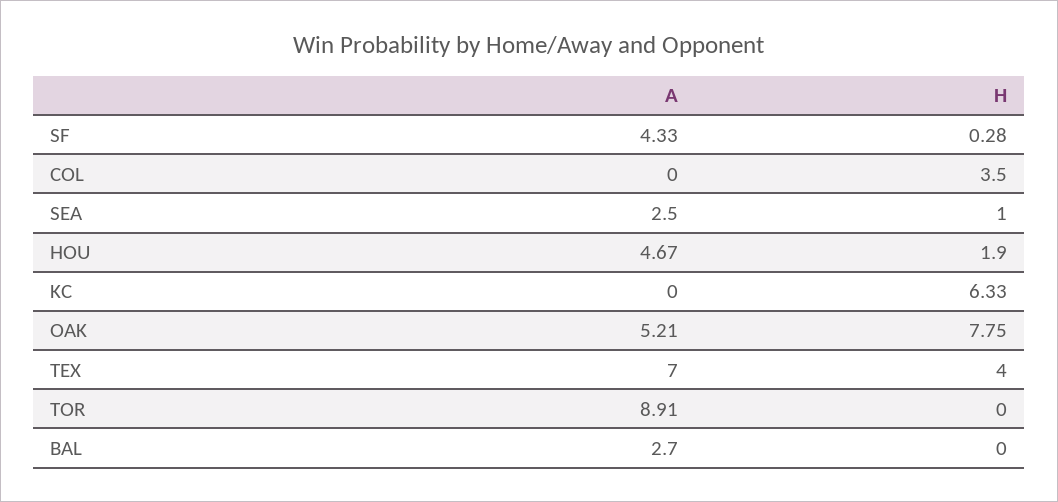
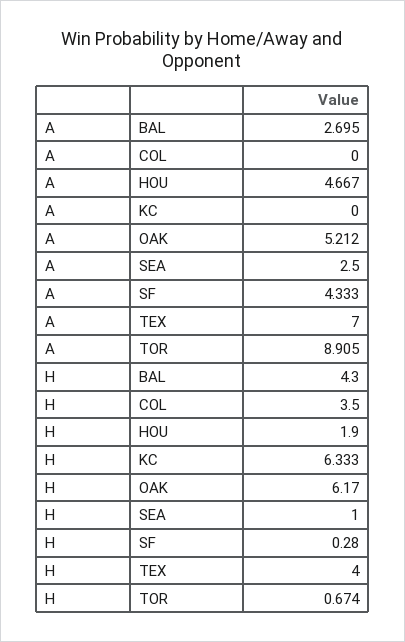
  {
    "A": {
      "SF": 4.333,
      "COL": 0,
      "SEA": 2.5,
      "HOU": 4.667,
      "KC": 0,
      "OAK": 5.212,
      "TEX": 7,
      "TOR": 8.905,
      "BAL": 2.695
    },
    "H": {
      "SF": 0.28,
      "COL": 3.5,
      "SEA": 1,
      "HOU": 1.9,
      "KC": 6.333,
-     "OAK": 7.75,
+     "OAK": 6.17,
      "TEX": 4,
-     "TOR": 0,
+     "TOR": 0.674,
-     "BAL": 0
+     "BAL": 4.3
    }
  }

